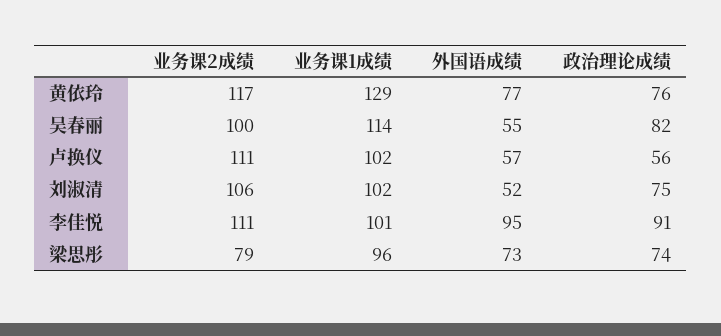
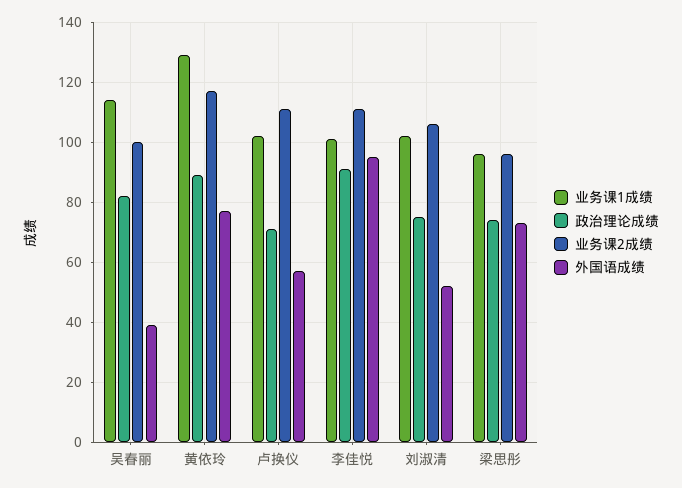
  {
    "业务课2成绩": {
      "黄依玲": 117,
      "吴春丽": 100,
      "卢换仪": 111,
      "刘淑清": 106,
      "李佳悦": 111,
-     "梁思彤": 79
+     "梁思彤": 95
    },
    "业务课1成绩": {
      "黄依玲": 129,
      "吴春丽": 114,
      "卢换仪": 102,
      "刘淑清": 102,
      "李佳悦": 101,
      "梁思彤": 96
    },
    "外国语成绩": {
      "黄依玲": 77,
-     "吴春丽": 55,
+     "吴春丽": 40,
      "卢换仪": 57,
      "刘淑清": 52,
      "李佳悦": 95,
      "梁思彤": 73
    },
    "政治理论成绩": {
-     "黄依玲": 76,
+     "黄依玲": 90,
      "吴春丽": 82,
-     "卢换仪": 56,
+     "卢换仪": 70,
      "刘淑清": 75,
      "李佳悦": 91,
      "梁思彤": 74
    }
  }

